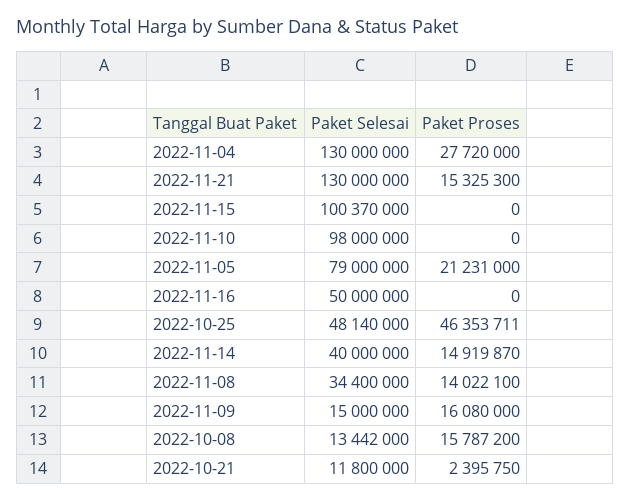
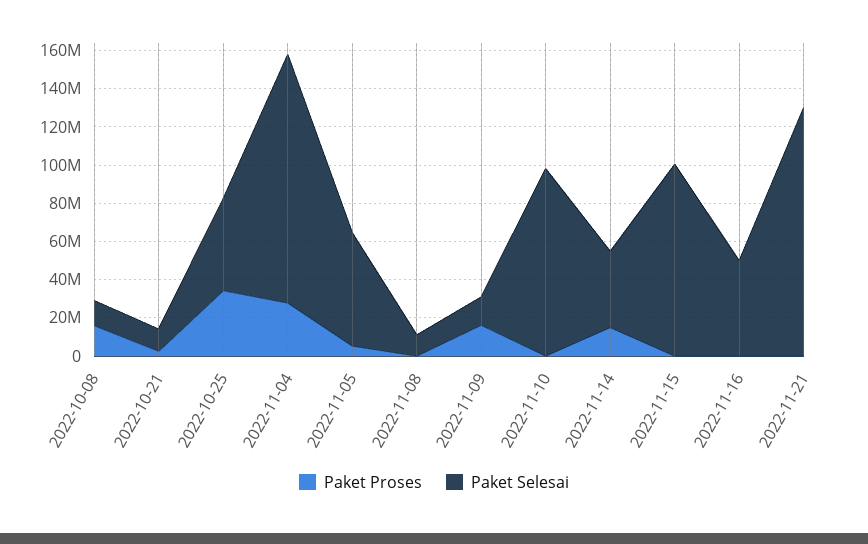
  {
    "Paket Selesai": {
      "2022-11-04": 130000000,
      "2022-11-21": 130000000,
      "2022-11-15": 100370000,
      "2022-11-10": 98000000,
-     "2022-11-05": 79000000,
+     "2022-11-05": 60000000,
      "2022-11-16": 50000000,
      "2022-10-25": 48140000,
      "2022-11-14": 40000000,
-     "2022-11-08": 34400000,
+     "2022-11-08": 10000000,
      "2022-11-09": 15000000,
      "2022-10-08": 13442000,
      "2022-10-21": 11800000
    },
    "Paket Proses": {
      "2022-11-04": 27720000,
-     "2022-11-21": 15325300,
+     "2022-11-21": 0,
      "2022-11-15": 0,
      "2022-11-10": 0,
-     "2022-11-05": 21231000,
+     "2022-11-05": 5000000,
      "2022-11-16": 0,
-     "2022-10-25": 46353711,
+     "2022-10-25": 35000000,
      "2022-11-14": 14919870,
-     "2022-11-08": 14022100,
+     "2022-11-08": 0,
      "2022-11-09": 16080000,
      "2022-10-08": 15787200,
      "2022-10-21": 2395750
    }
  }

